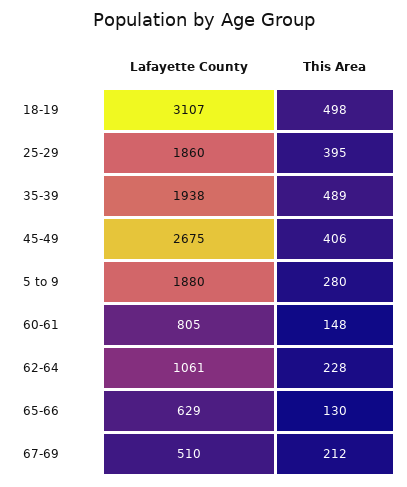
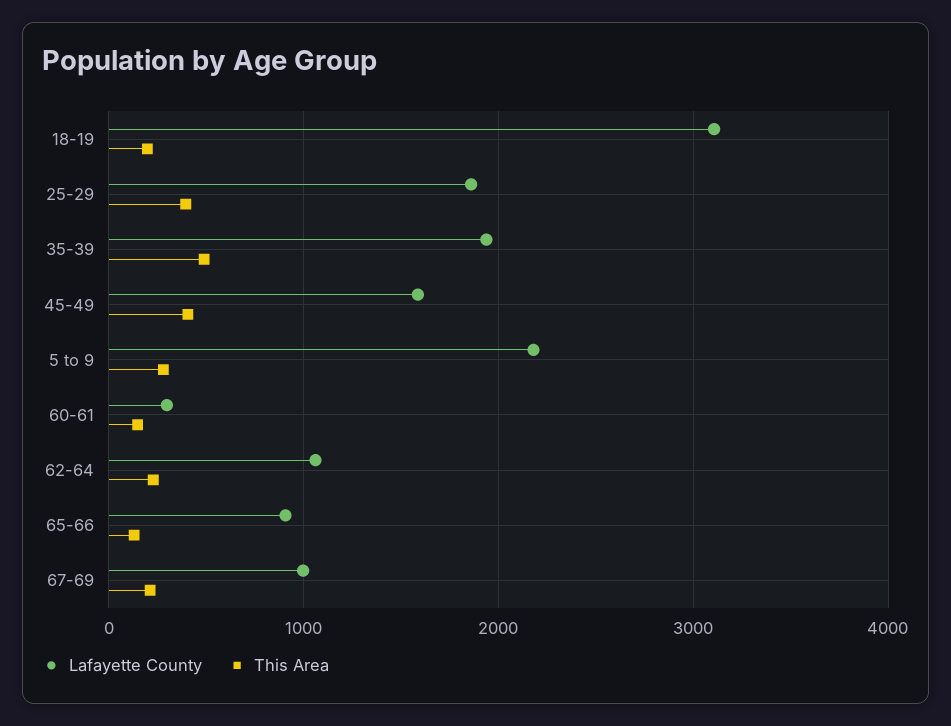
  {
    "Lafayette County": {
      "18-19": 3107,
      "25-29": 1860,
      "35-39": 1938,
-     "45-49": 2675,
+     "45-49": 1600,
-     "5 to 9": 1880,
+     "5 to 9": 2200,
-     "60-61": 805,
+     "60-61": 300,
      "62-64": 1061,
-     "65-66": 629,
+     "65-66": 900,
-     "67-69": 510
+     "67-69": 1000
    },
    "This Area": {
-     "18-19": 498,
+     "18-19": 200,
      "25-29": 395,
      "35-39": 489,
      "45-49": 406,
      "5 to 9": 280,
      "60-61": 148,
      "62-64": 228,
      "65-66": 130,
      "67-69": 212
    }
  }

